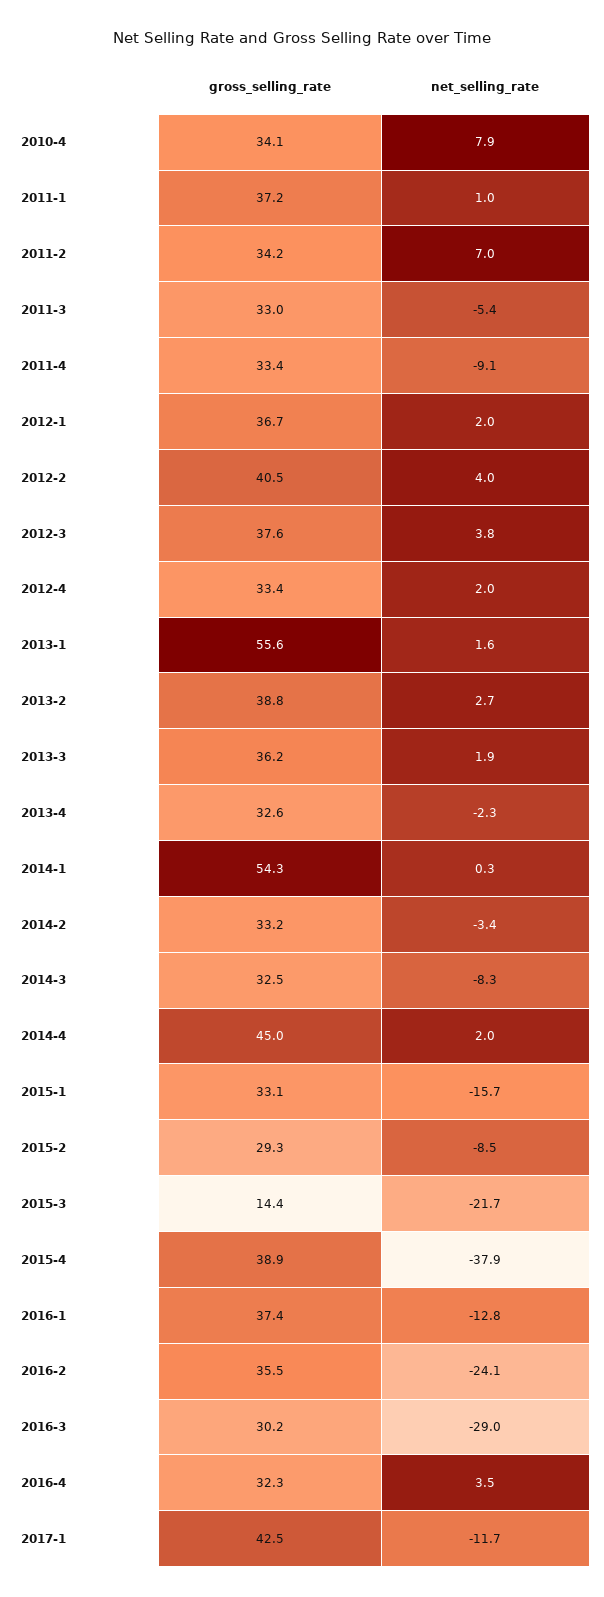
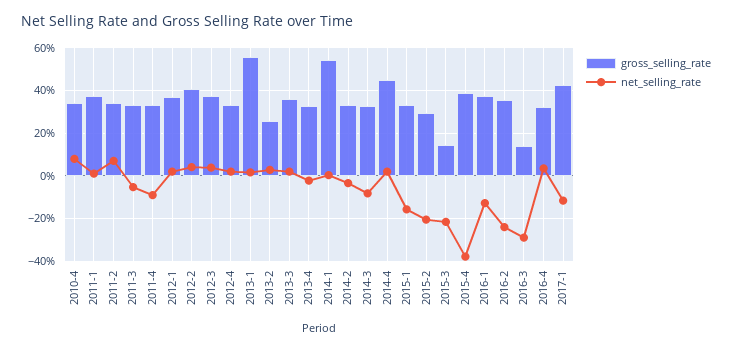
  {
    "gross_selling_rate": {
      "2010-4": 34.1,
      "2011-1": 37.2,
      "2011-2": 34.2,
      "2011-3": 33,
      "2011-4": 33.4,
      "2012-1": 36.7,
      "2012-2": 40.5,
      "2012-3": 37.6,
      "2012-4": 33.4,
      "2013-1": 55.6,
-     "2013-2": 38.8,
+     "2013-2": 25,
      "2013-3": 36.2,
      "2013-4": 32.6,
      "2014-1": 54.3,
      "2014-2": 33.2,
      "2014-3": 32.5,
      "2014-4": 45,
      "2015-1": 33.1,
      "2015-2": 29.3,
      "2015-3": 14.4,
      "2015-4": 38.9,
      "2016-1": 37.4,
      "2016-2": 35.5,
-     "2016-3": 30.2,
+     "2016-3": 15,
      "2016-4": 32.3,
      "2017-1": 42.5
    },
    "net_selling_rate": {
      "2010-4": 7.9,
      "2011-1": 1,
      "2011-2": 7,
      "2011-3": -5.4,
      "2011-4": -9.1,
      "2012-1": 2,
      "2012-2": 4,
      "2012-3": 3.8,
      "2012-4": 2,
      "2013-1": 1.6,
      "2013-2": 2.7,
      "2013-3": 1.9,
      "2013-4": -2.3,
      "2014-1": 0.3,
      "2014-2": -3.4,
      "2014-3": -8.3,
      "2014-4": 2,
      "2015-1": -15.7,
-     "2015-2": -8.5,
+     "2015-2": -20,
      "2015-3": -21.7,
      "2015-4": -37.9,
      "2016-1": -12.8,
      "2016-2": -24.1,
      "2016-3": -29,
      "2016-4": 3.5,
      "2017-1": -11.7
    }
  }

